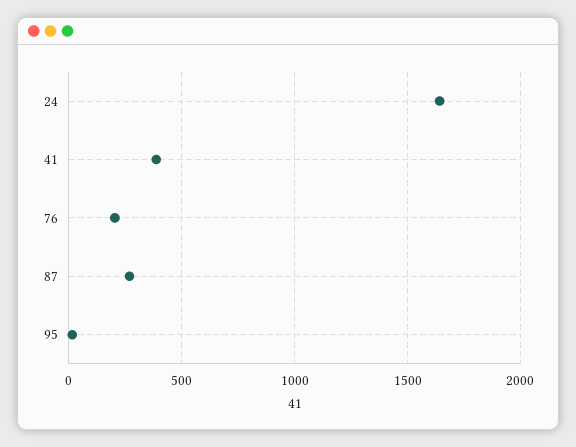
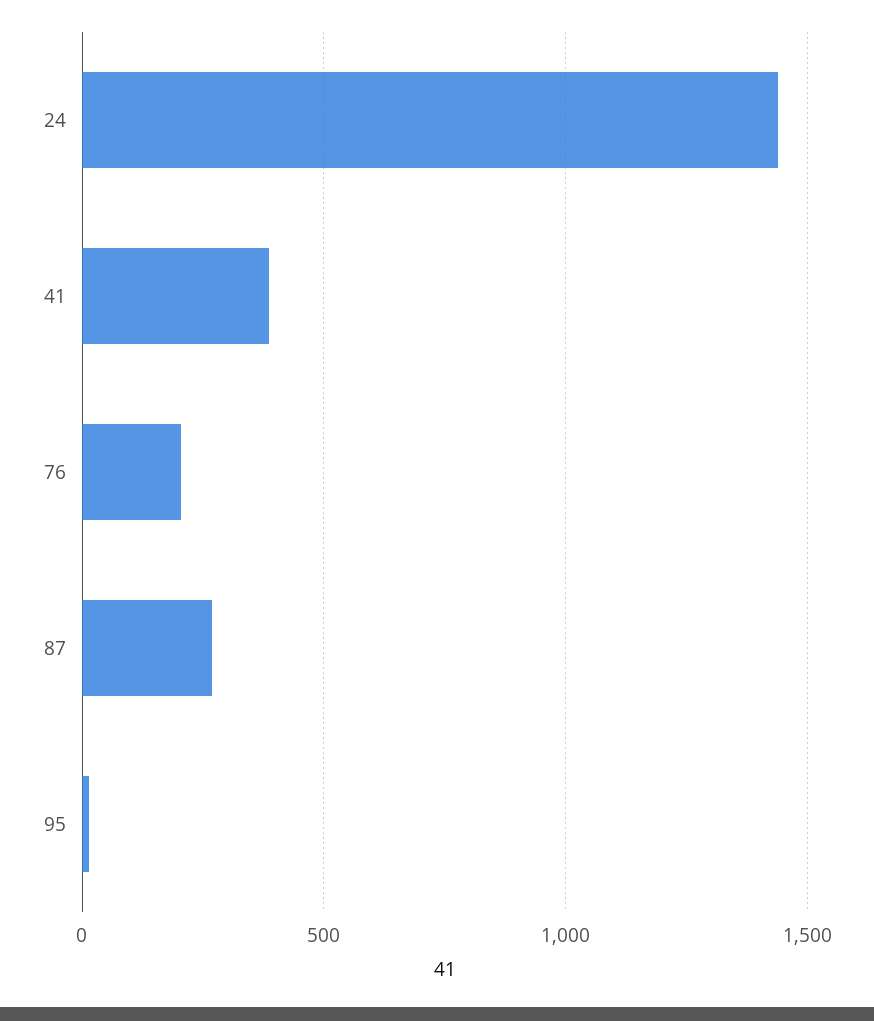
  {
-   "24": 1650,
+   "24": 1450,
    "41": 400,
    "76": 200,
    "87": 250,
    "95": 0
  }

